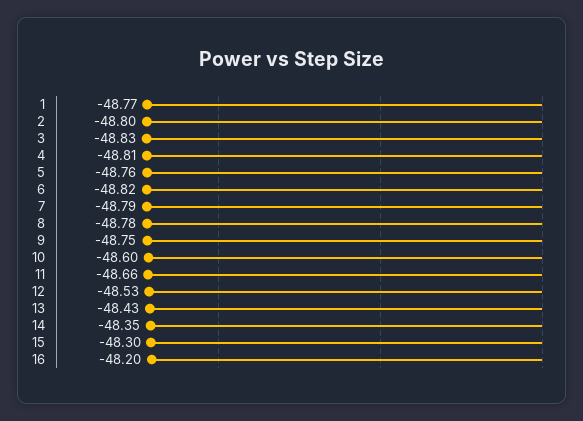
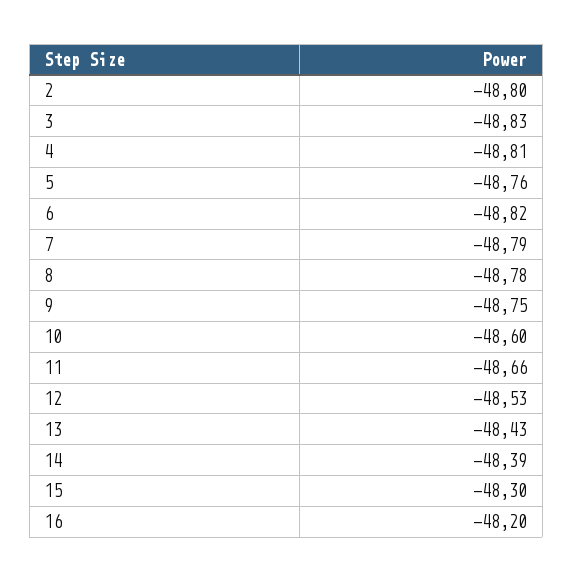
  {
-   "1": -48.77,
    "2": -48.8,
    "3": -48.83,
    "4": -48.81,
    "5": -48.76,
    "6": -48.82,
    "7": -48.79,
    "8": -48.78,
    "9": -48.75,
    "10": -48.6,
    "11": -48.66,
    "12": -48.53,
    "13": -48.43,
-   "14": -48.35,
+   "14": -48.39,
    "15": -48.3,
    "16": -48.2
  }

